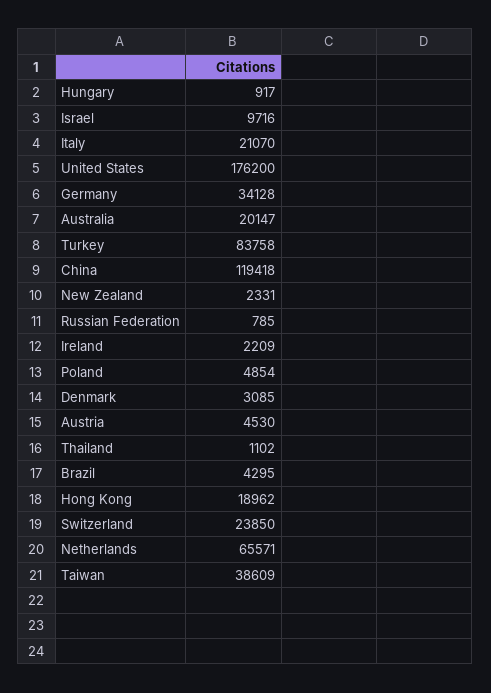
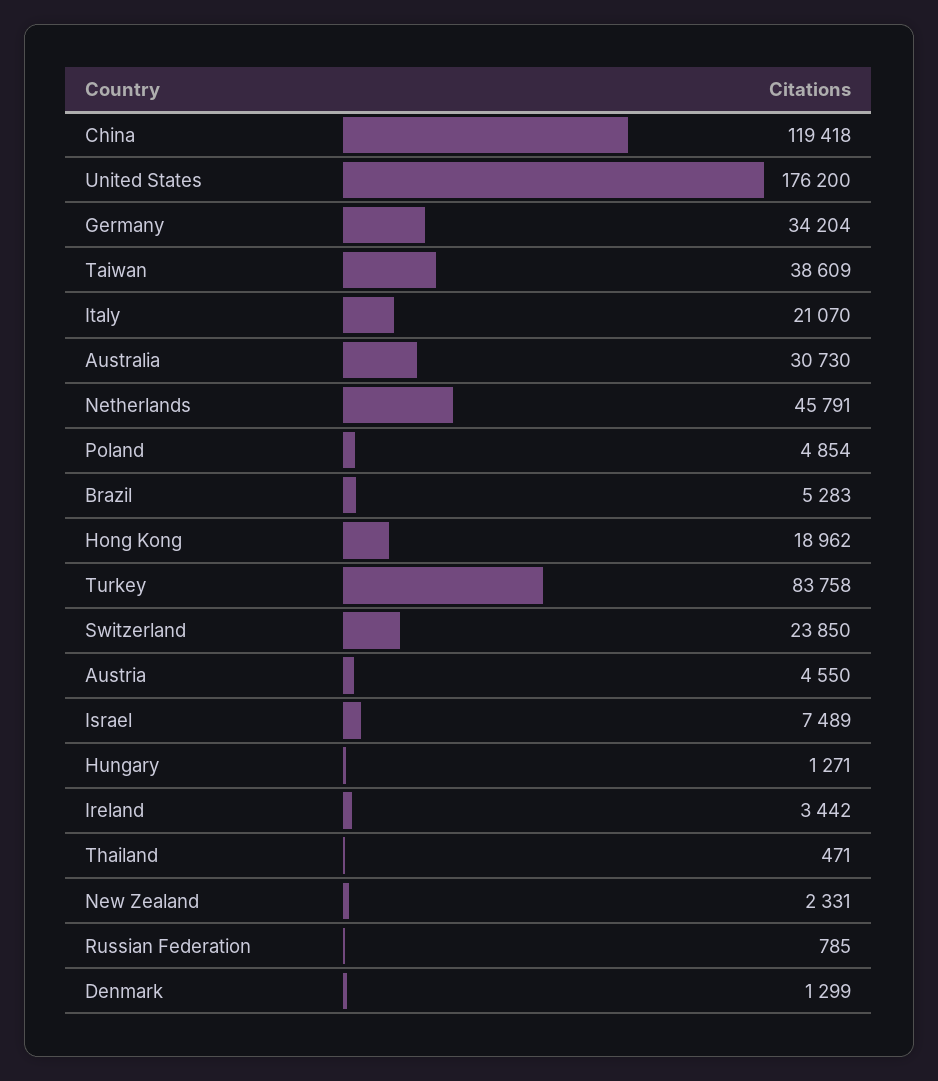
  {
-   "Hungary": 917,
+   "Hungary": 1271,
-   "Israel": 9716,
+   "Israel": 7489,
    "Italy": 21070,
    "United States": 176200,
-   "Germany": 34128,
+   "Germany": 34204,
-   "Australia": 20147,
+   "Australia": 30730,
    "Turkey": 83758,
    "China": 119418,
    "New Zealand": 2331,
    "Russian Federation": 785,
-   "Ireland": 2209,
+   "Ireland": 3442,
    "Poland": 4854,
-   "Denmark": 3085,
+   "Denmark": 1299,
-   "Austria": 4530,
+   "Austria": 4550,
-   "Thailand": 1102,
+   "Thailand": 471,
-   "Brazil": 4295,
+   "Brazil": 5283,
    "Hong Kong": 18962,
    "Switzerland": 23850,
-   "Netherlands": 65571,
+   "Netherlands": 45791,
    "Taiwan": 38609
  }

